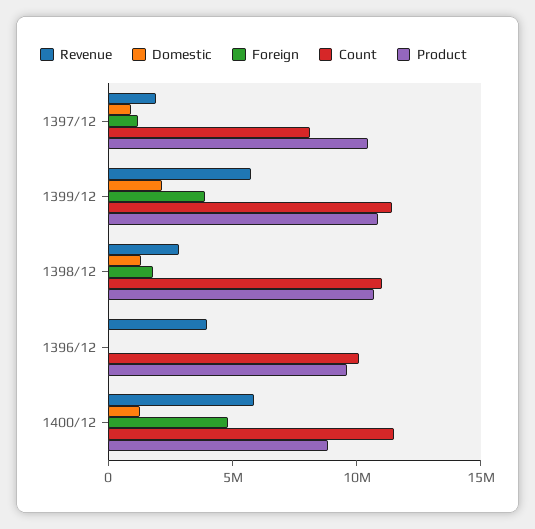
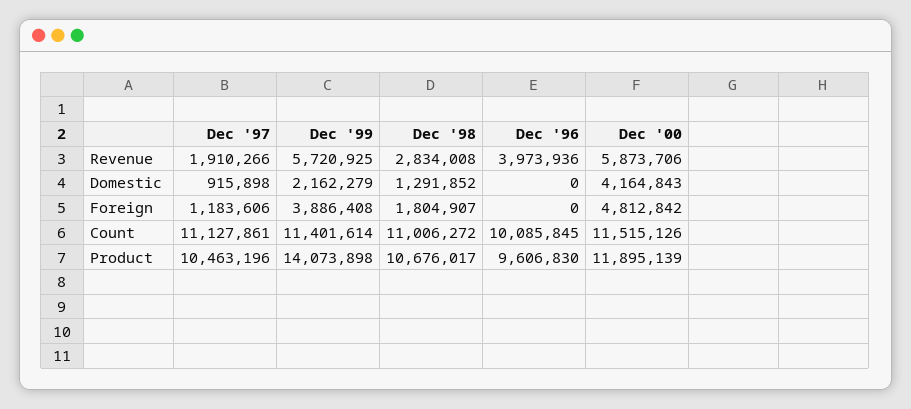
  {
    "Revenue": {
      "1397/12": 1910266,
      "1399/12": 5720925,
      "1398/12": 2834008,
      "1396/12": 3973936,
      "1400/12": 5873706
    },
    "Domestic": {
      "1397/12": 915898,
      "1399/12": 2162279,
      "1398/12": 1291852,
      "1396/12": 0,
-     "1400/12": 1000000
+     "1400/12": 4164843
    },
    "Foreign": {
      "1397/12": 1183606,
      "1399/12": 3886408,
      "1398/12": 1804907,
      "1396/12": 0,
      "1400/12": 4812842
    },
    "Count": {
-     "1397/12": 8000000,
+     "1397/12": 11127861,
      "1399/12": 11401614,
      "1398/12": 11006272,
      "1396/12": 10085845,
      "1400/12": 11515126
    },
    "Product": {
      "1397/12": 10463196,
-     "1399/12": 11000000,
+     "1399/12": 14073898,
      "1398/12": 10676017,
      "1396/12": 9606830,
-     "1400/12": 9000000
+     "1400/12": 11895139
    }
  }

